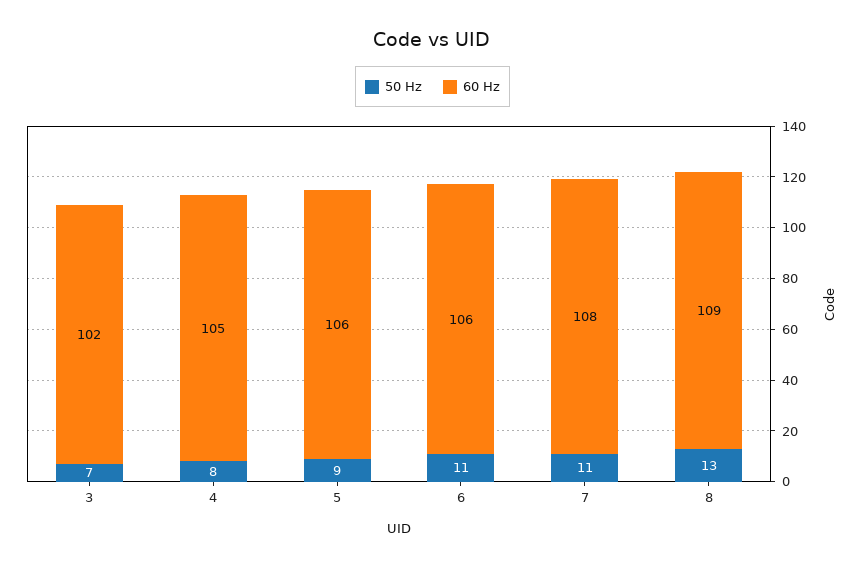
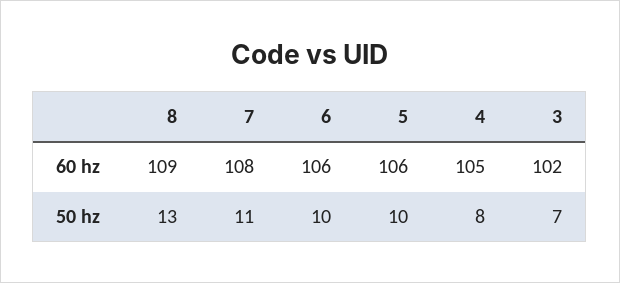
  {
    "50 Hz": {
      "3": 7,
      "4": 8,
-     "5": 9,
+     "5": 10,
-     "6": 11,
+     "6": 10,
      "7": 11,
      "8": 13
    },
    "60 Hz": {
      "3": 102,
      "4": 105,
      "5": 106,
      "6": 106,
      "7": 108,
      "8": 109
    }
  }

